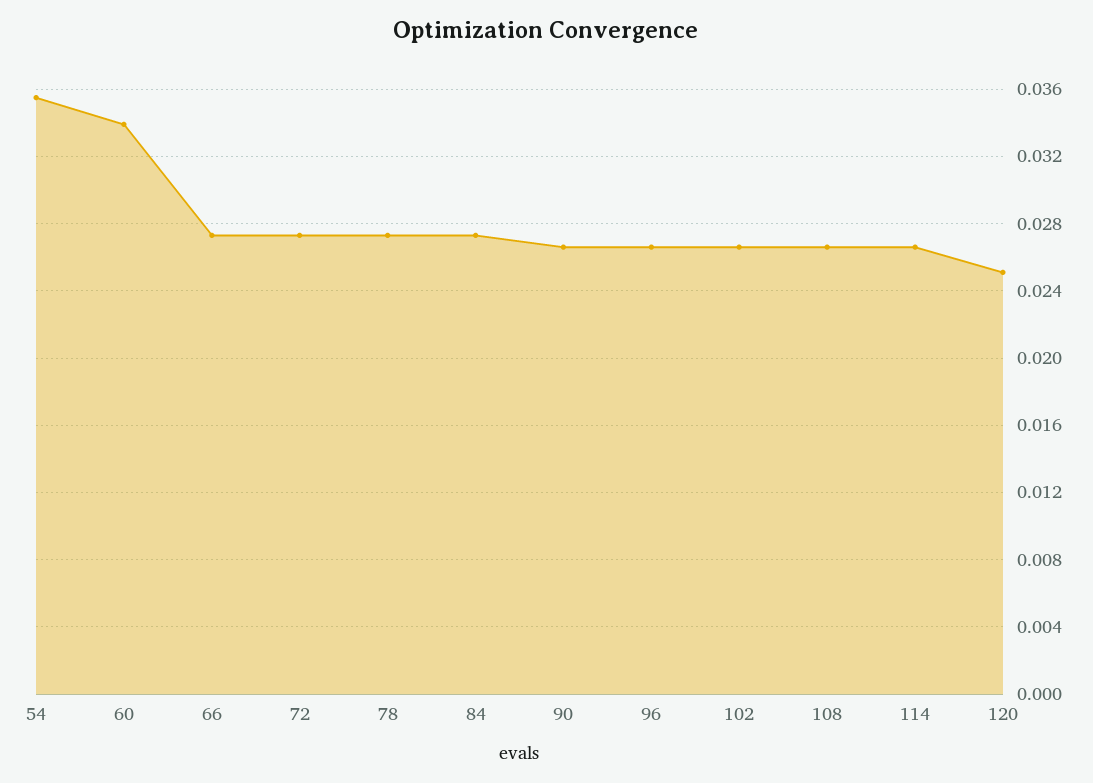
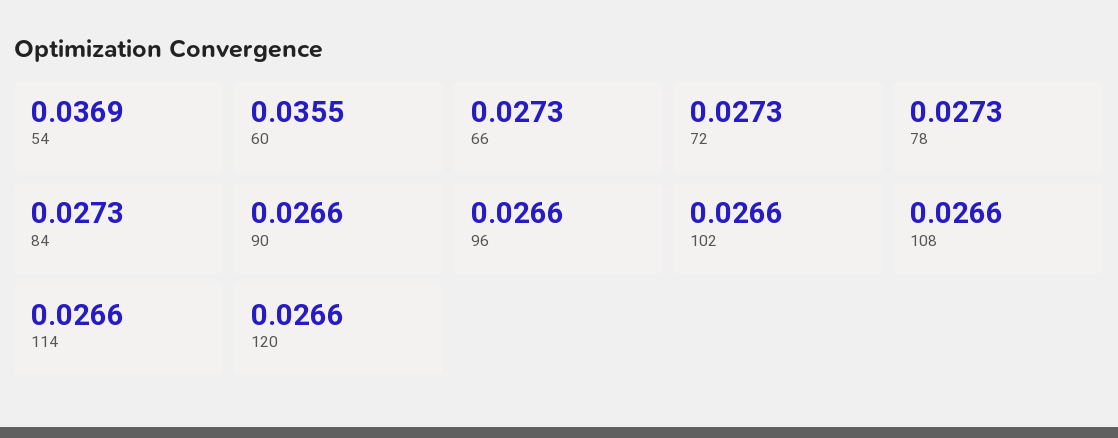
  {
-   "54": 0.0355,
+   "54": 0.0369,
-   "60": 0.034,
+   "60": 0.0355,
    "66": 0.0273,
    "72": 0.0273,
    "78": 0.0273,
    "84": 0.0273,
    "90": 0.0266,
    "96": 0.0266,
    "102": 0.0266,
    "108": 0.0266,
    "114": 0.0266,
-   "120": 0.025
+   "120": 0.0266
  }

